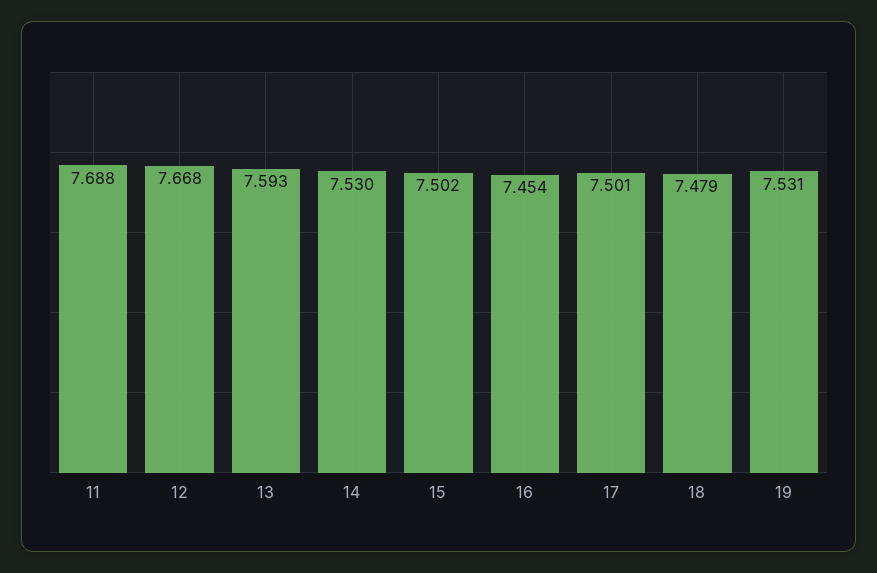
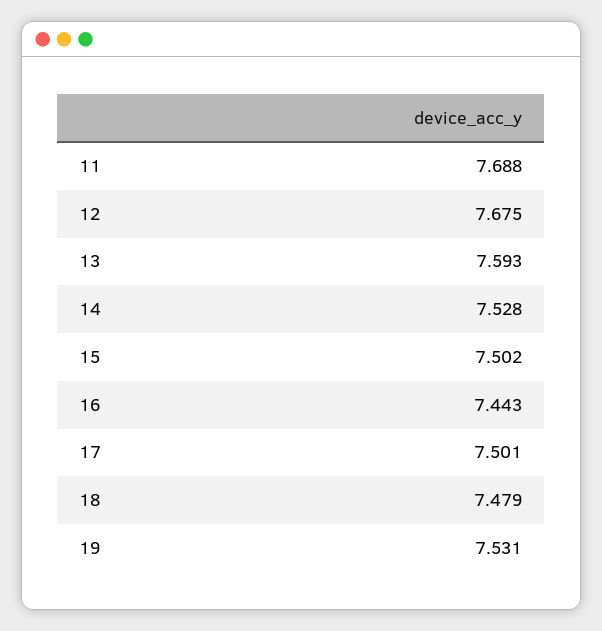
  {
    "11": 7.688,
-   "12": 7.668,
+   "12": 7.675,
    "13": 7.593,
-   "14": 7.53,
+   "14": 7.528,
    "15": 7.502,
-   "16": 7.454,
+   "16": 7.443,
    "17": 7.501,
    "18": 7.479,
    "19": 7.531
  }

